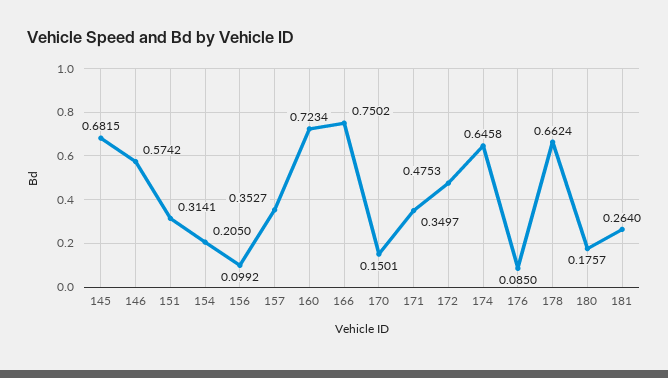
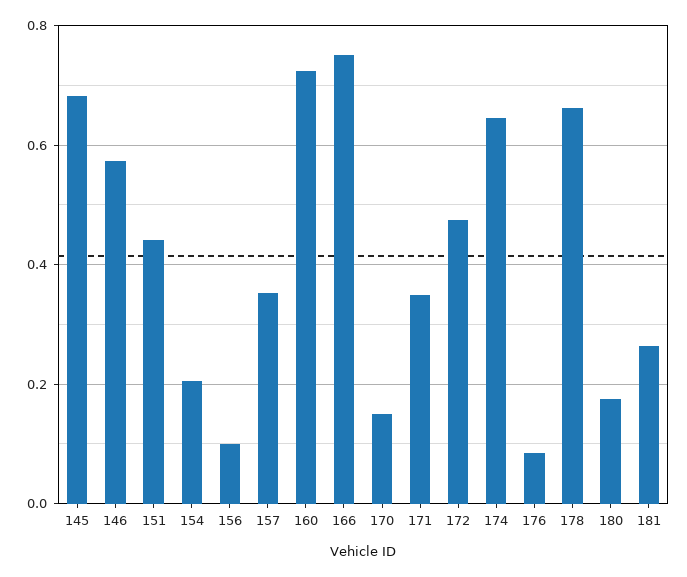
  {
    "145": 0.6815,
    "146": 0.5742,
-   "151": 0.3141,
+   "151": 0.44,
    "154": 0.205,
    "156": 0.0992,
    "157": 0.3527,
    "160": 0.7234,
    "166": 0.7502,
    "170": 0.1501,
    "171": 0.3497,
    "172": 0.4753,
    "174": 0.6458,
    "176": 0.085,
    "178": 0.6624,
    "180": 0.1757,
    "181": 0.264
  }

